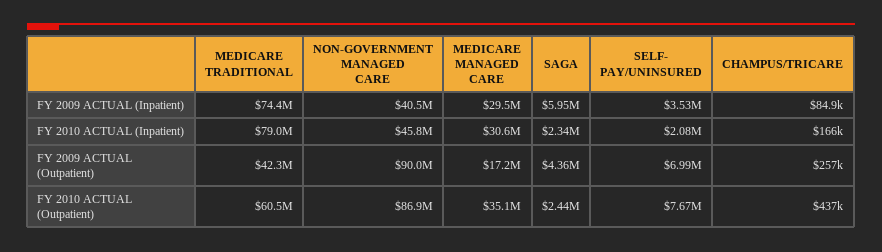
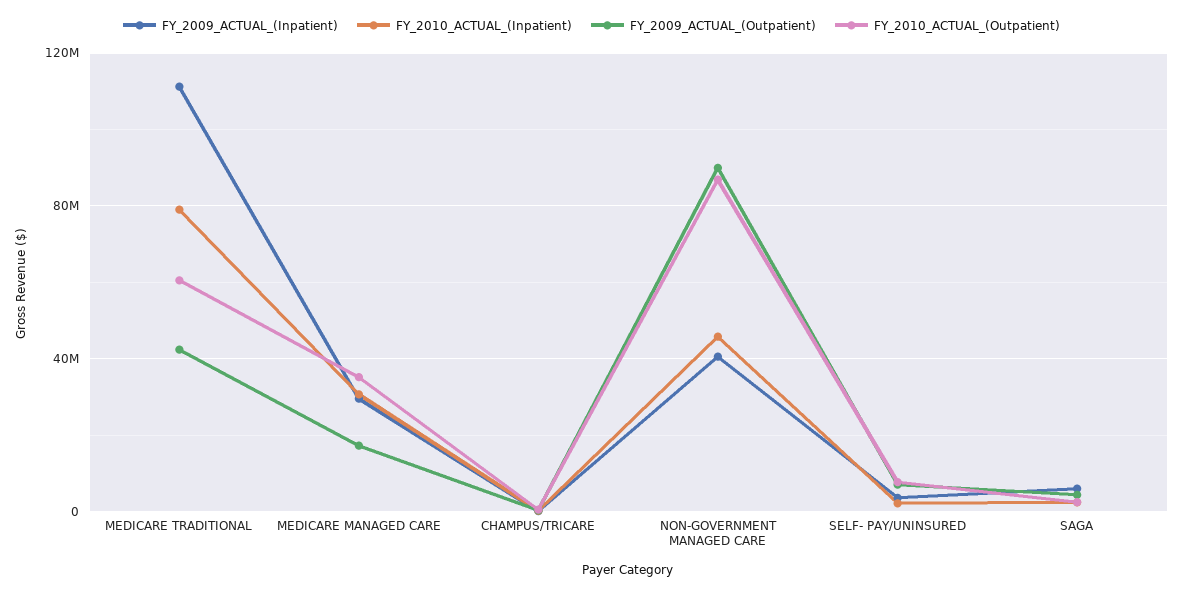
  {
    "FY 2009 ACTUAL (Inpatient)": {
-     "MEDICARE TRADITIONAL": 74400000,
+     "MEDICARE TRADITIONAL": 110000000,
      "NON-GOVERNMENT MANAGED CARE": 40500000,
      "MEDICARE MANAGED CARE": 29500000,
      "SAGA": 5950000,
      "SELF- PAY/UNINSURED": 3530000,
      "CHAMPUS/TRICARE": 84900
    },
    "FY 2010 ACTUAL (Inpatient)": {
      "MEDICARE TRADITIONAL": 79000000,
      "NON-GOVERNMENT MANAGED CARE": 45800000,
      "MEDICARE MANAGED CARE": 30600000,
      "SAGA": 2340000,
      "SELF- PAY/UNINSURED": 2080000,
      "CHAMPUS/TRICARE": 166000
    },
    "FY 2009 ACTUAL (Outpatient)": {
      "MEDICARE TRADITIONAL": 42300000,
      "NON-GOVERNMENT MANAGED CARE": 90000000,
      "MEDICARE MANAGED CARE": 17200000,
      "SAGA": 4360000,
      "SELF- PAY/UNINSURED": 6990000,
      "CHAMPUS/TRICARE": 257000
    },
    "FY 2010 ACTUAL (Outpatient)": {
      "MEDICARE TRADITIONAL": 60500000,
      "NON-GOVERNMENT MANAGED CARE": 86900000,
      "MEDICARE MANAGED CARE": 35100000,
      "SAGA": 2440000,
      "SELF- PAY/UNINSURED": 7670000,
      "CHAMPUS/TRICARE": 437000
    }
  }

